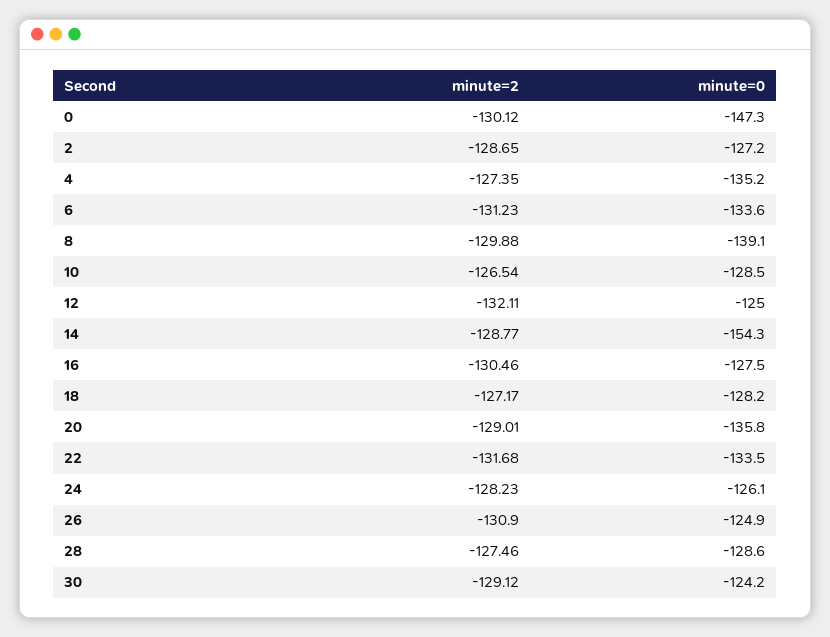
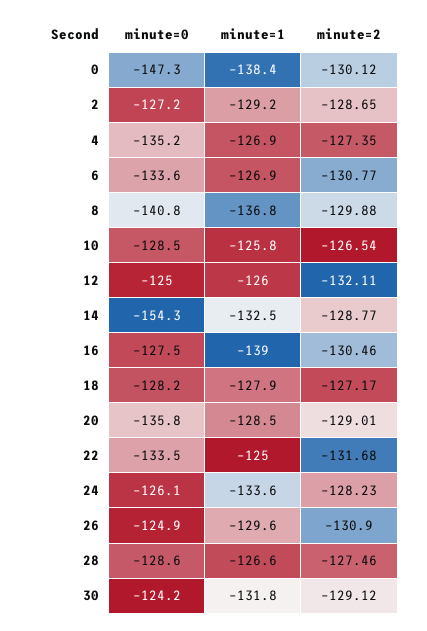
  {
    "minute=2": {
      "0": -130.12,
      "2": -128.65,
      "4": -127.35,
-     "6": -131.23,
+     "6": -130.77,
      "8": -129.88,
      "10": -126.54,
      "12": -132.11,
      "14": -128.77,
      "16": -130.46,
      "18": -127.17,
      "20": -129.01,
      "22": -131.68,
      "24": -128.23,
      "26": -130.9,
      "28": -127.46,
      "30": -129.12
    },
    "minute=0": {
      "0": -147.3,
      "2": -127.2,
      "4": -135.2,
      "6": -133.6,
-     "8": -139.1,
+     "8": -140.8,
      "10": -128.5,
      "12": -125,
      "14": -154.3,
      "16": -127.5,
      "18": -128.2,
      "20": -135.8,
      "22": -133.5,
      "24": -126.1,
      "26": -124.9,
      "28": -128.6,
      "30": -124.2
-   }
+   },
+   "minute=1": {
+     "0": -138.4,
+     "2": -129.2,
+     "4": -126.9,
+     "6": -126.9,
+     "8": -136.8,
+     "10": -125.8,
+     "12": -126,
+     "14": -132.5,
+     "16": -139,
+     "18": -127.9,
+     "20": -128.5,
+     "22": -125,
+     "24": -133.6,
+     "26": -129.6,
+     "28": -126.6,
+     "30": -131.8
+   }
  }

